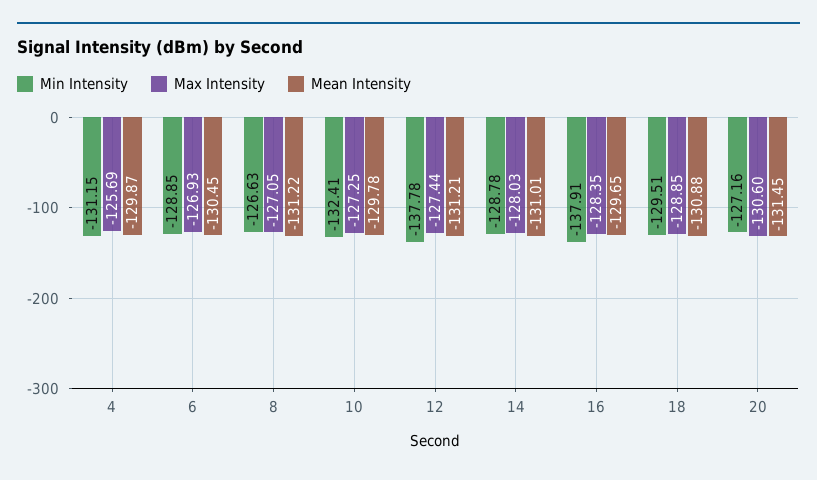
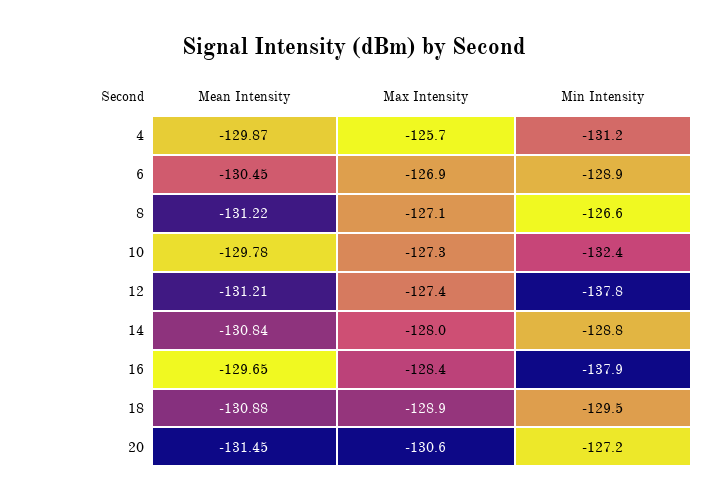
  {
    "Min Intensity": {
      "4": -131.15,
      "6": -128.85,
      "8": -126.63,
      "10": -132.41,
      "12": -137.78,
      "14": -128.78,
      "16": -137.91,
      "18": -129.51,
      "20": -127.16
    },
    "Max Intensity": {
      "4": -125.69,
      "6": -126.93,
      "8": -127.05,
      "10": -127.25,
      "12": -127.44,
      "14": -128.03,
      "16": -128.35,
      "18": -128.85,
      "20": -130.6
    },
    "Mean Intensity": {
      "4": -129.87,
      "6": -130.45,
      "8": -131.22,
      "10": -129.78,
      "12": -131.21,
-     "14": -131.01,
+     "14": -130.84,
      "16": -129.65,
      "18": -130.88,
      "20": -131.45
    }
  }

